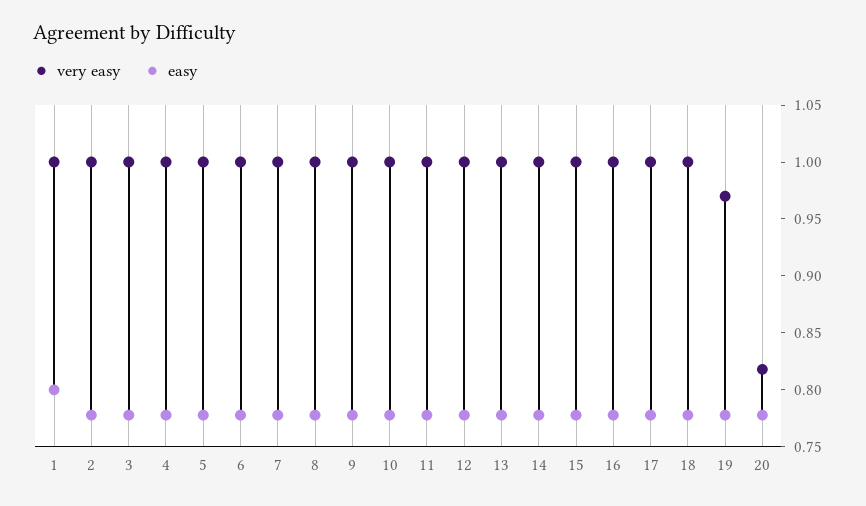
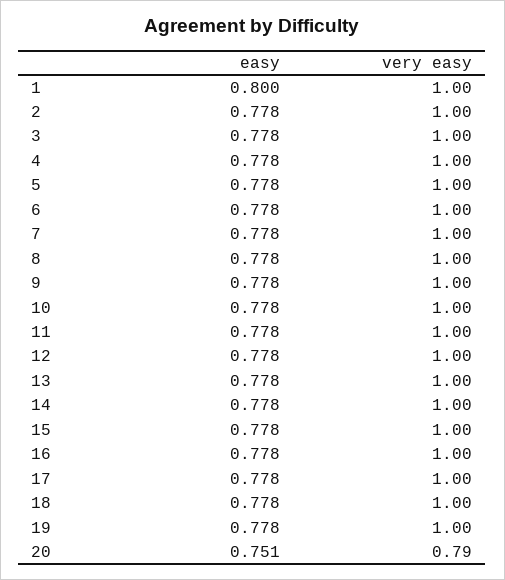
  {
    "very easy": {
      "1": 1,
      "2": 1,
      "3": 1,
      "4": 1,
      "5": 1,
      "6": 1,
      "7": 1,
      "8": 1,
      "9": 1,
      "10": 1,
      "11": 1,
      "12": 1,
      "13": 1,
      "14": 1,
      "15": 1,
      "16": 1,
      "17": 1,
      "18": 1,
-     "19": 0.97,
+     "19": 1,
-     "20": 0.82
+     "20": 0.79
    },
    "easy": {
      "1": 0.8,
      "2": 0.778,
      "3": 0.778,
      "4": 0.778,
      "5": 0.778,
      "6": 0.778,
      "7": 0.778,
      "8": 0.778,
      "9": 0.778,
      "10": 0.778,
      "11": 0.778,
      "12": 0.778,
      "13": 0.778,
      "14": 0.778,
      "15": 0.778,
      "16": 0.778,
      "17": 0.778,
      "18": 0.778,
      "19": 0.778,
-     "20": 0.78
+     "20": 0.751
    }
  }

